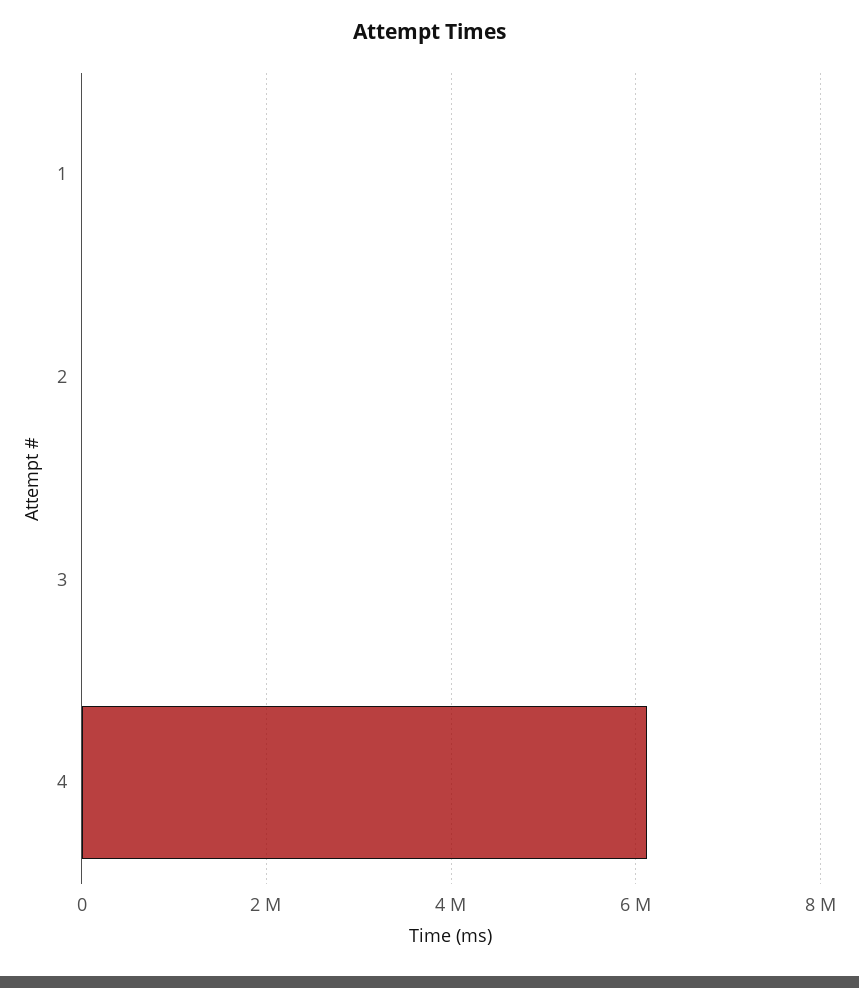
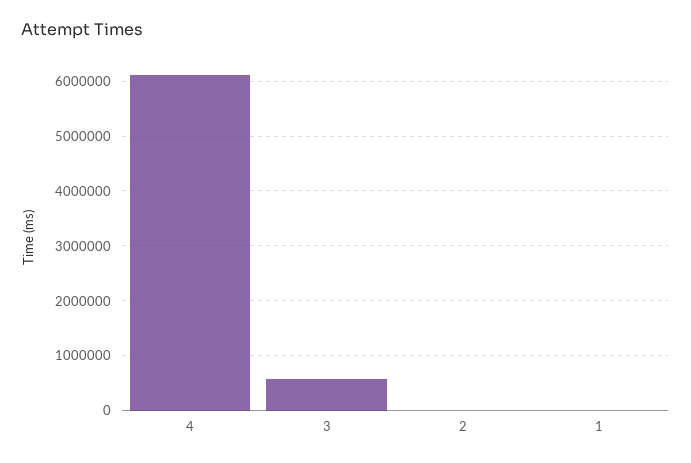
  {
    "1": 0,
    "2": 0,
-   "3": 0,
+   "3": 600000,
    "4": 6200000
  }

